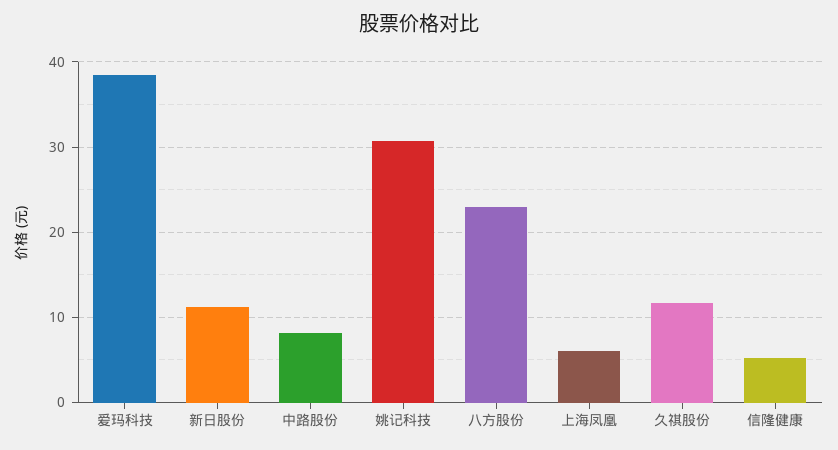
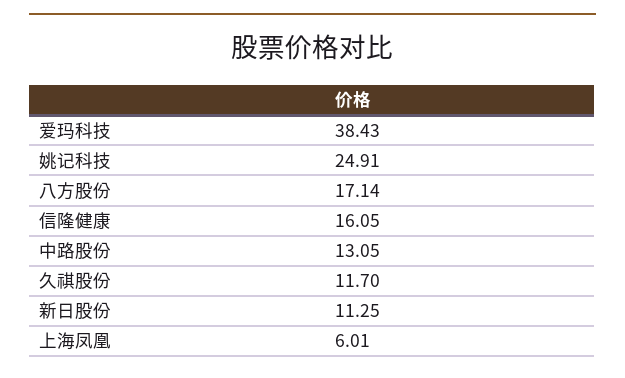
  {
    "爱玛科技": 38.43,
    "新日股份": 11.25,
-   "中路股份": 8,
+   "中路股份": 13.05,
-   "姚记科技": 31,
+   "姚记科技": 24.91,
-   "八方股份": 23,
+   "八方股份": 17.14,
    "上海凤凰": 6.01,
    "久祺股份": 11.7,
-   "信隆健康": 5
+   "信隆健康": 16.05
  }

